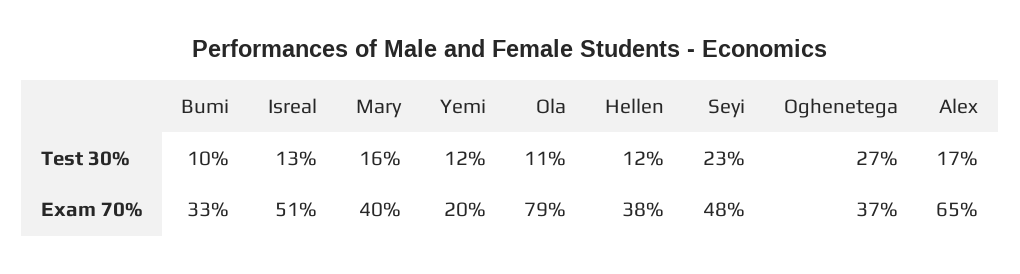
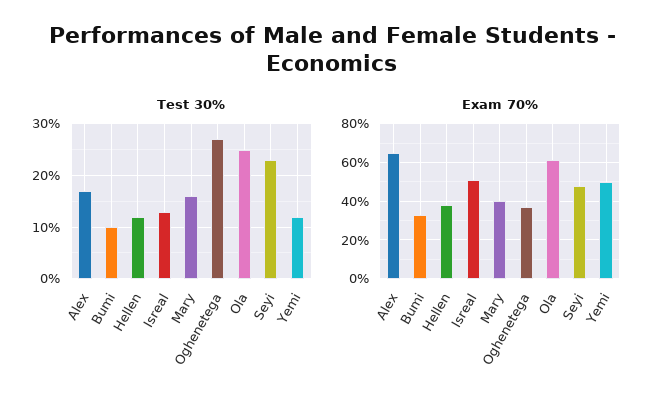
  {
    "Test 30%": {
      "Bumi": 10,
      "Isreal": 13,
      "Mary": 16,
      "Yemi": 12,
-     "Ola": 11,
+     "Ola": 25,
      "Hellen": 12,
      "Seyi": 23,
      "Oghenetega": 27,
      "Alex": 17
    },
    "Exam 70%": {
      "Bumi": 33,
      "Isreal": 51,
      "Mary": 40,
-     "Yemi": 20,
+     "Yemi": 50,
-     "Ola": 79,
+     "Ola": 60,
      "Hellen": 38,
      "Seyi": 48,
      "Oghenetega": 37,
      "Alex": 65
    }
  }

